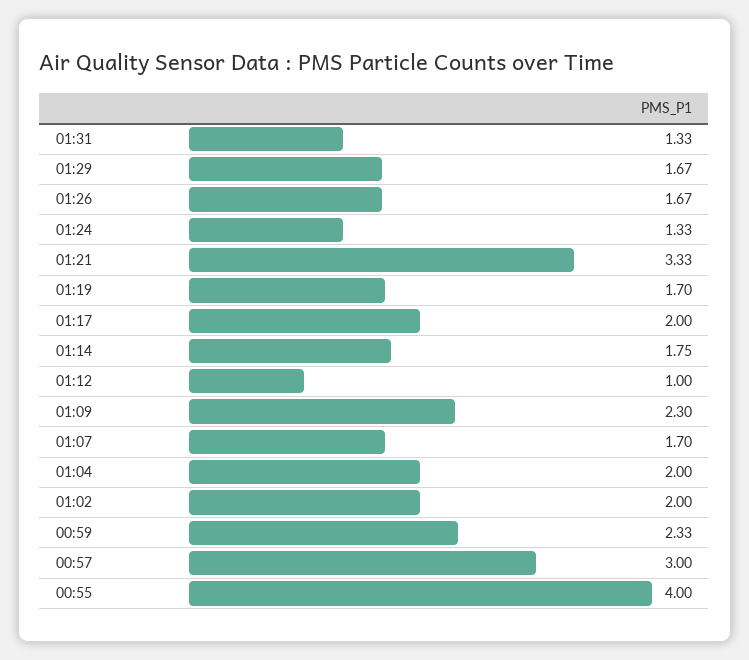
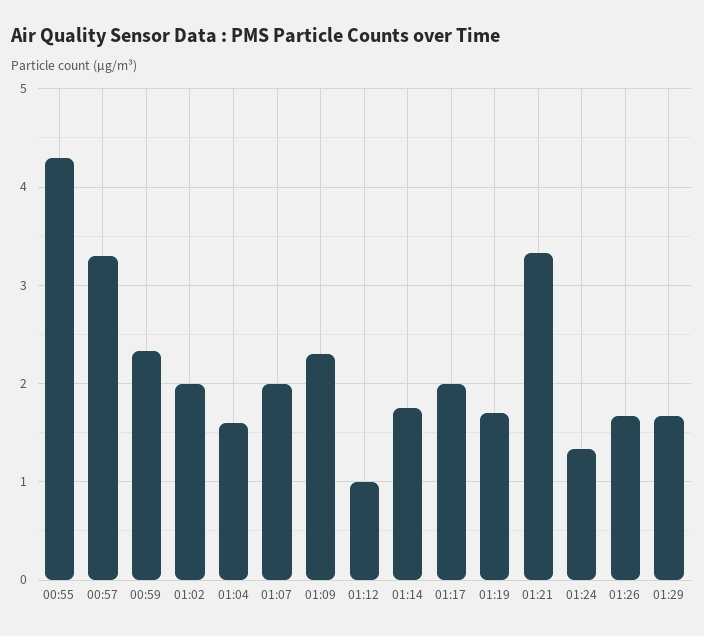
  {
-   "01:31": 1.33,
    "01:29": 1.67,
    "01:26": 1.67,
    "01:24": 1.33,
    "01:21": 3.33,
    "01:19": 1.7,
    "01:17": 2,
    "01:14": 1.75,
    "01:12": 1,
    "01:09": 2.3,
-   "01:07": 1.7,
+   "01:07": 2,
-   "01:04": 2,
+   "01:04": 1.6,
    "01:02": 2,
    "00:59": 2.33,
-   "00:57": 3,
+   "00:57": 3.3,
-   "00:55": 4
+   "00:55": 4.3
  }

